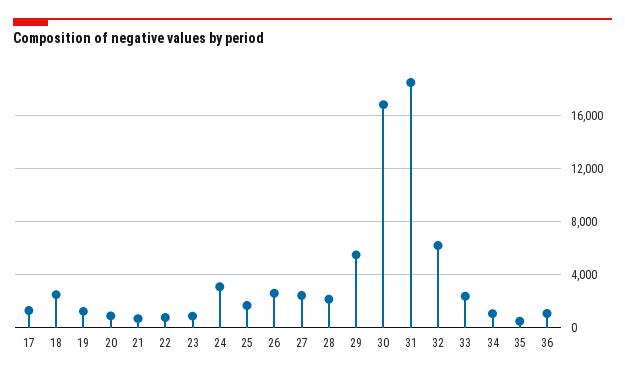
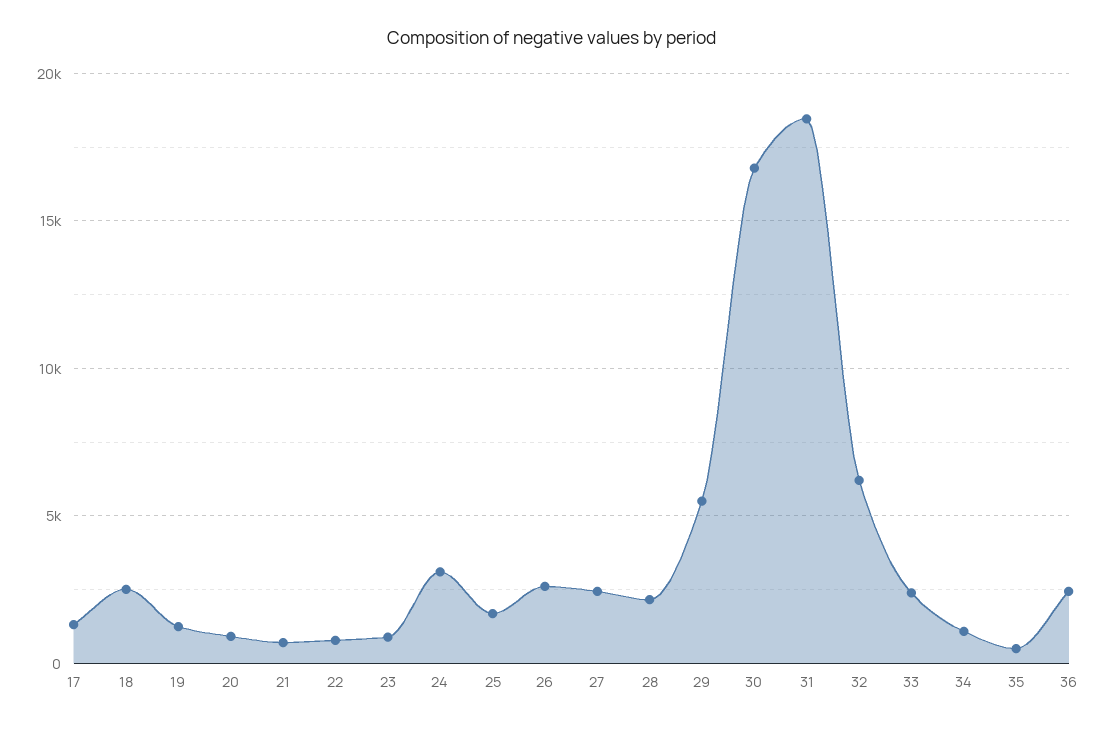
  {
    "17": 1500,
    "18": 2500,
    "19": 1000,
    "20": 1000,
    "21": 500,
    "22": 1000,
    "23": 1000,
    "24": 3000,
    "25": 1500,
    "26": 2500,
    "27": 2500,
    "28": 2000,
    "29": 5500,
    "30": 17000,
    "31": 18500,
    "32": 6000,
    "33": 2500,
    "34": 1000,
    "35": 500,
-   "36": 1000
+   "36": 2500
  }

